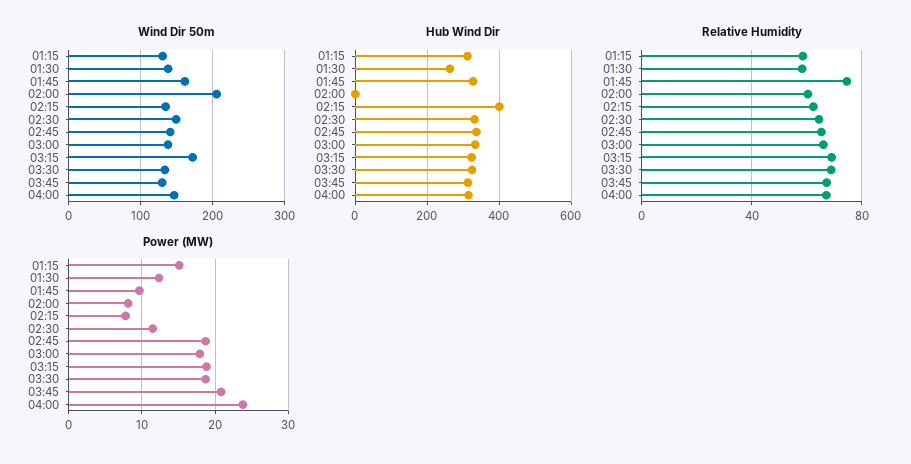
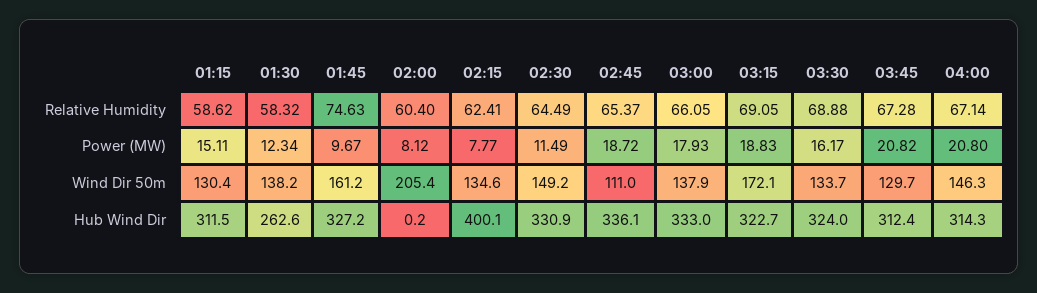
  {
    "Wind Dir 50m": {
      "01:15": 130.4,
      "01:30": 138.2,
      "01:45": 161.2,
      "02:00": 205.4,
      "02:15": 134.6,
      "02:30": 149.2,
-     "02:45": 140,
+     "02:45": 111,
      "03:00": 137.9,
      "03:15": 172.1,
      "03:30": 133.7,
      "03:45": 129.7,
      "04:00": 146.3
    },
    "Hub Wind Dir": {
      "01:15": 311.5,
      "01:30": 262.6,
      "01:45": 327.2,
      "02:00": 0.2,
      "02:15": 400.1,
      "02:30": 330.9,
      "02:45": 336.1,
      "03:00": 333,
      "03:15": 322.7,
      "03:30": 324,
      "03:45": 312.4,
      "04:00": 314.3
    },
    "Relative Humidity": {
      "01:15": 58.62,
      "01:30": 58.32,
      "01:45": 74.63,
      "02:00": 60.4,
      "02:15": 62.41,
      "02:30": 64.49,
      "02:45": 65.37,
      "03:00": 66.05,
      "03:15": 69.05,
      "03:30": 68.88,
      "03:45": 67.28,
      "04:00": 67.14
    },
    "Power (MW)": {
      "01:15": 15.11,
      "01:30": 12.34,
      "01:45": 9.67,
      "02:00": 8.12,
      "02:15": 7.77,
      "02:30": 11.49,
      "02:45": 18.72,
      "03:00": 17.93,
      "03:15": 18.83,
-     "03:30": 19,
+     "03:30": 16.17,
      "03:45": 20.82,
-     "04:00": 24
+     "04:00": 20.8
    }
  }

